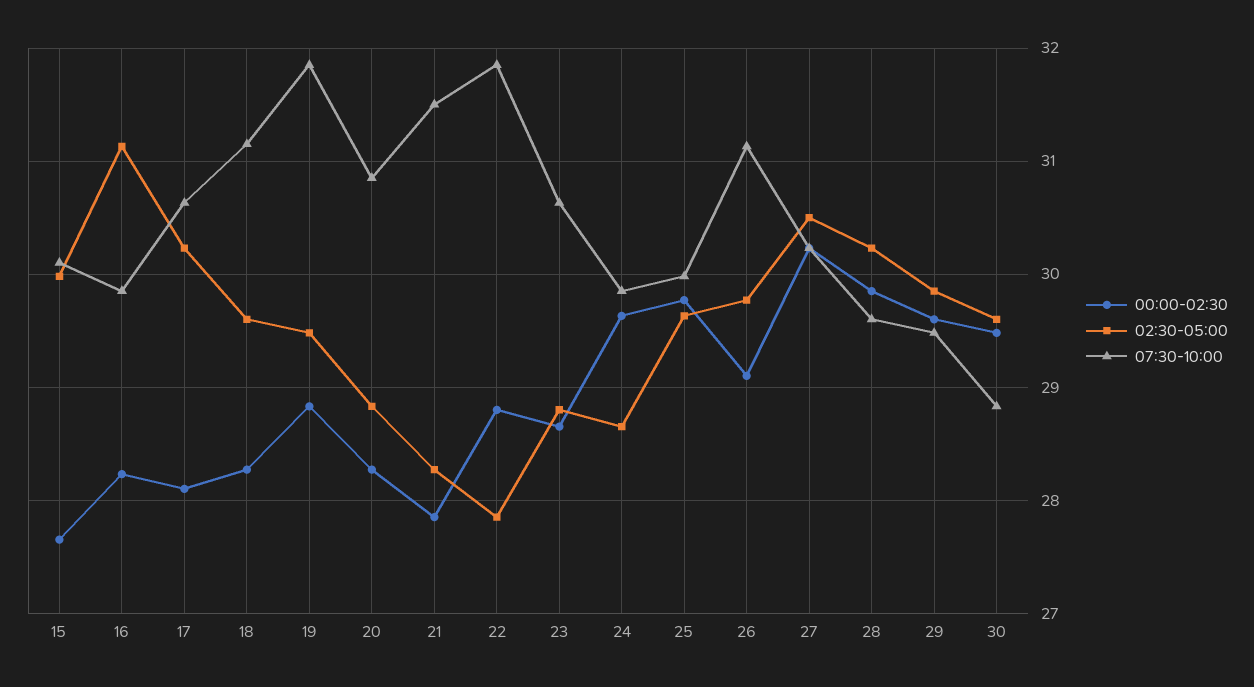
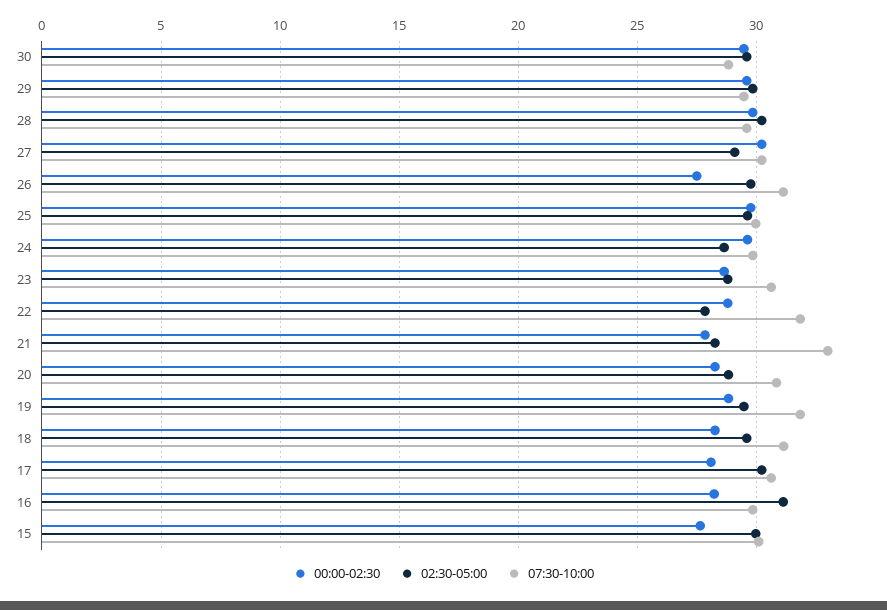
  {
    "00:00-02:30": {
      "15": 27.7,
      "16": 28.2,
      "17": 28.1,
      "18": 28.3,
      "19": 28.8,
      "20": 28.3,
      "21": 27.9,
      "22": 28.8,
      "23": 28.7,
      "24": 29.6,
      "25": 29.8,
-     "26": 29.1,
+     "26": 27.5,
      "27": 30.2,
      "28": 29.9,
      "29": 29.6,
      "30": 29.5
    },
    "02:30-05:00": {
      "15": 30,
      "16": 31.1,
      "17": 30.2,
      "18": 29.6,
      "19": 29.5,
      "20": 28.8,
      "21": 28.3,
      "22": 27.9,
      "23": 28.8,
      "24": 28.7,
      "25": 29.6,
      "26": 29.8,
-     "27": 30.5,
+     "27": 29,
      "28": 30.2,
      "29": 29.9,
      "30": 29.6
    },
    "07:30-10:00": {
      "15": 30.1,
      "16": 29.9,
      "17": 30.6,
      "18": 31.2,
      "19": 31.9,
      "20": 30.9,
-     "21": 31.5,
+     "21": 33,
      "22": 31.9,
      "23": 30.6,
      "24": 29.9,
      "25": 30,
      "26": 31.1,
      "27": 30.2,
      "28": 29.6,
      "29": 29.5,
      "30": 28.8
    }
  }

